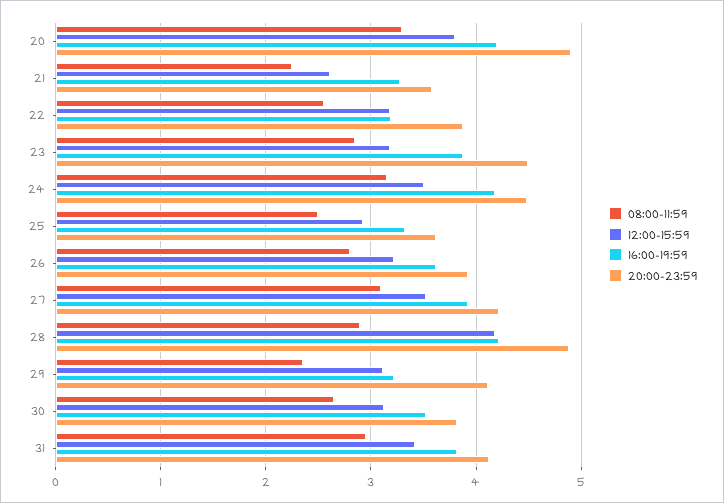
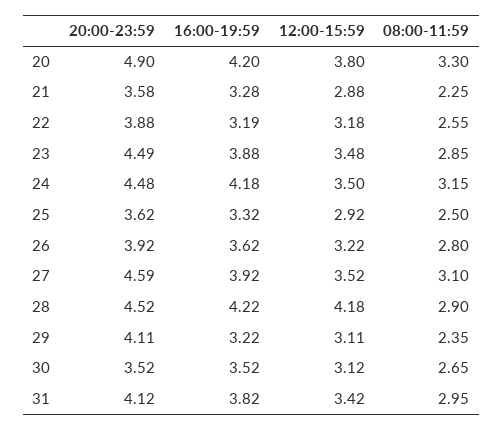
  {
    "08:00-11:59": {
      "20": 3.3,
      "21": 2.25,
      "22": 2.55,
      "23": 2.85,
      "24": 3.15,
      "25": 2.5,
      "26": 2.8,
      "27": 3.1,
      "28": 2.9,
      "29": 2.35,
      "30": 2.65,
      "31": 2.95
    },
    "12:00-15:59": {
      "20": 3.8,
-     "21": 2.6,
+     "21": 2.88,
      "22": 3.18,
-     "23": 3.2,
+     "23": 3.48,
      "24": 3.5,
      "25": 2.92,
      "26": 3.22,
      "27": 3.52,
      "28": 4.18,
      "29": 3.11,
      "30": 3.12,
      "31": 3.42
    },
    "16:00-19:59": {
      "20": 4.2,
      "21": 3.28,
      "22": 3.19,
      "23": 3.88,
      "24": 4.18,
      "25": 3.32,
      "26": 3.62,
      "27": 3.92,
      "28": 4.22,
      "29": 3.22,
      "30": 3.52,
      "31": 3.82
    },
    "20:00-23:59": {
      "20": 4.9,
      "21": 3.58,
      "22": 3.88,
      "23": 4.49,
      "24": 4.48,
      "25": 3.62,
      "26": 3.92,
-     "27": 4.2,
+     "27": 4.59,
-     "28": 4.9,
+     "28": 4.52,
      "29": 4.11,
-     "30": 3.8,
+     "30": 3.52,
      "31": 4.12
    }
  }

